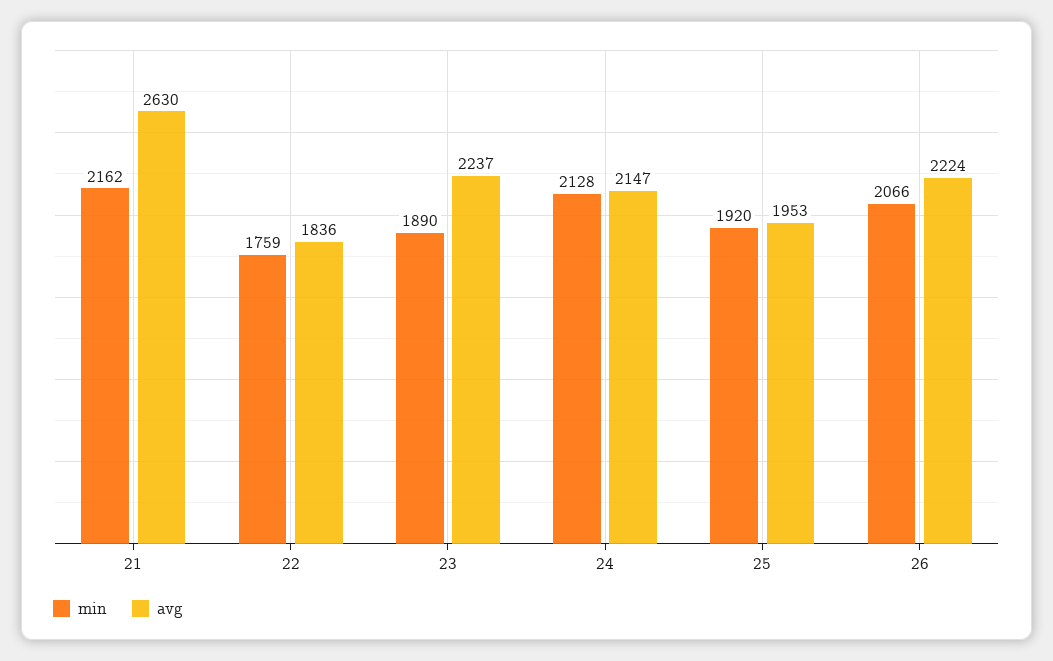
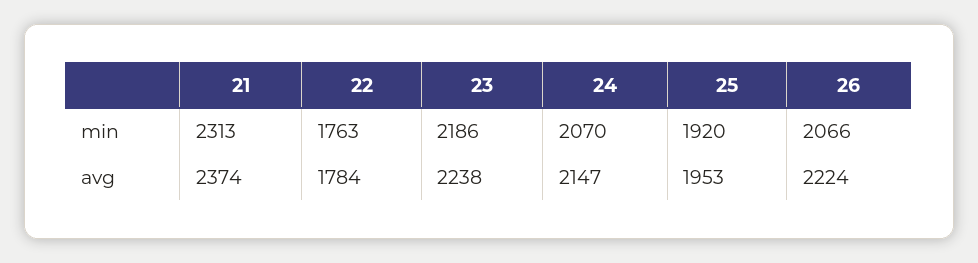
  {
    "min": {
-     "21": 2162,
+     "21": 2313,
-     "22": 1759,
+     "22": 1763,
-     "23": 1890,
+     "23": 2186,
-     "24": 2128,
+     "24": 2070,
      "25": 1920,
      "26": 2066
    },
    "avg": {
-     "21": 2630,
+     "21": 2374,
-     "22": 1836,
+     "22": 1784,
-     "23": 2237,
+     "23": 2238,
      "24": 2147,
      "25": 1953,
      "26": 2224
    }
  }

